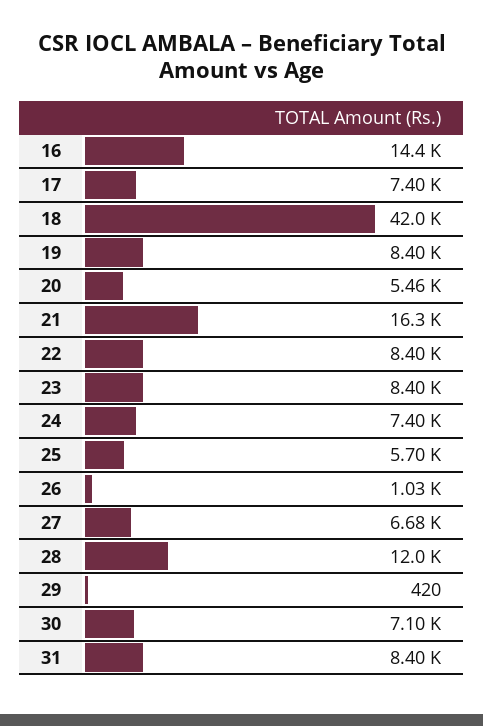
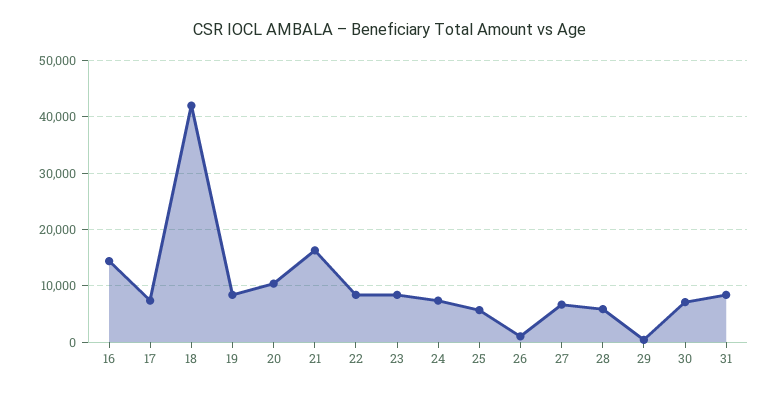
  {
    "16": 14400,
    "17": 7400,
    "18": 42000,
    "19": 8400,
-   "20": 5460,
+   "20": 10000,
    "21": 16300,
    "22": 8400,
    "23": 8400,
    "24": 7400,
    "25": 5700,
    "26": 1030,
    "27": 6680,
-   "28": 12000,
+   "28": 6000,
    "29": 420,
    "30": 7100,
    "31": 8400
  }

